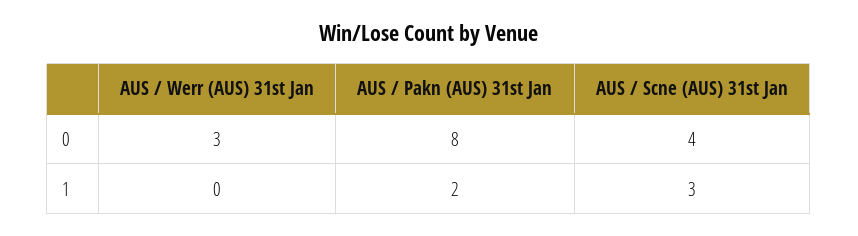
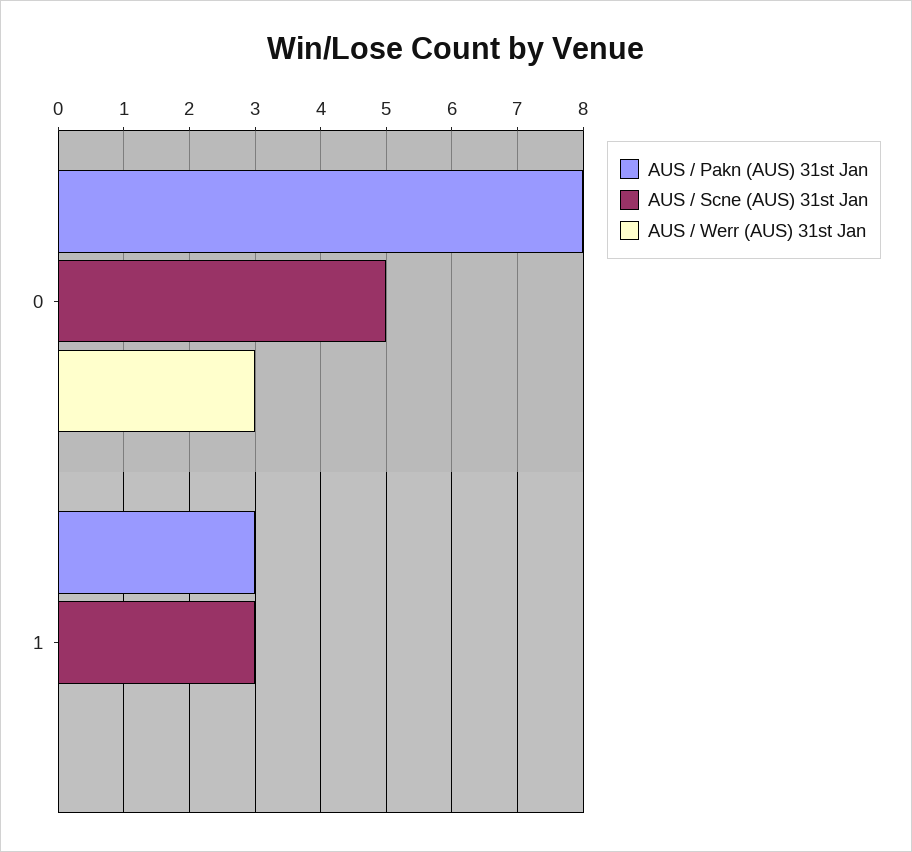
  {
    "AUS / Werr (AUS) 31st Jan": {
      "0": 3,
      "1": 0
    },
    "AUS / Pakn (AUS) 31st Jan": {
      "0": 8,
-     "1": 2
+     "1": 3
    },
    "AUS / Scne (AUS) 31st Jan": {
-     "0": 4,
+     "0": 5,
      "1": 3
    }
  }

